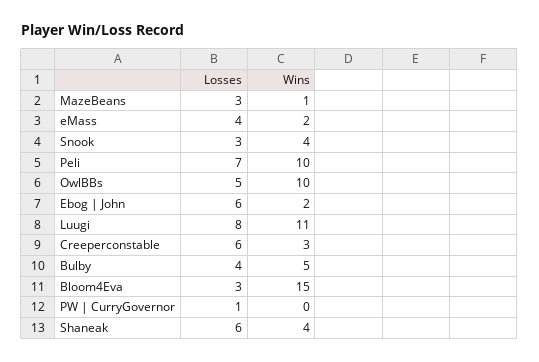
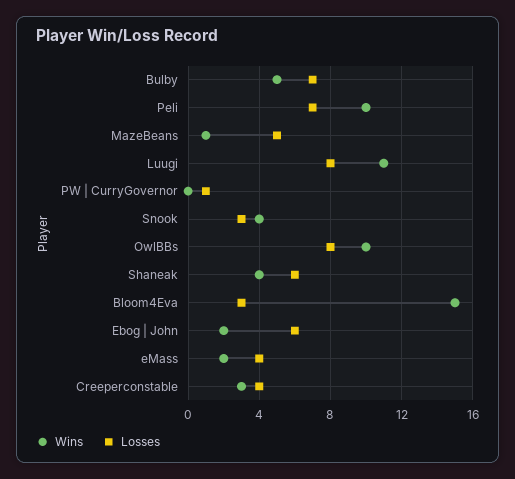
  {
    "Losses": {
-     "MazeBeans": 3,
+     "MazeBeans": 5,
      "eMass": 4,
      "Snook": 3,
      "Peli": 7,
-     "OwlBBs": 5,
+     "OwlBBs": 8,
      "Ebog | John": 6,
      "Luugi": 8,
-     "Creeperconstable": 6,
+     "Creeperconstable": 4,
-     "Bulby": 4,
+     "Bulby": 7,
      "Bloom4Eva": 3,
      "PW | CurryGovernor": 1,
      "Shaneak": 6
    },
    "Wins": {
      "MazeBeans": 1,
      "eMass": 2,
      "Snook": 4,
      "Peli": 10,
      "OwlBBs": 10,
      "Ebog | John": 2,
      "Luugi": 11,
      "Creeperconstable": 3,
      "Bulby": 5,
      "Bloom4Eva": 15,
      "PW | CurryGovernor": 0,
      "Shaneak": 4
    }
  }

